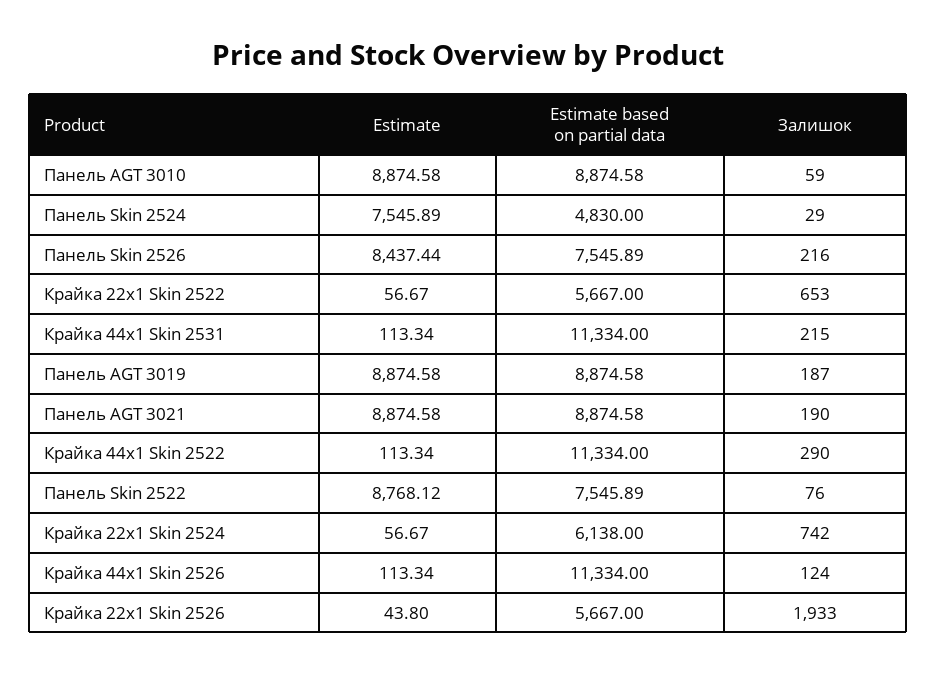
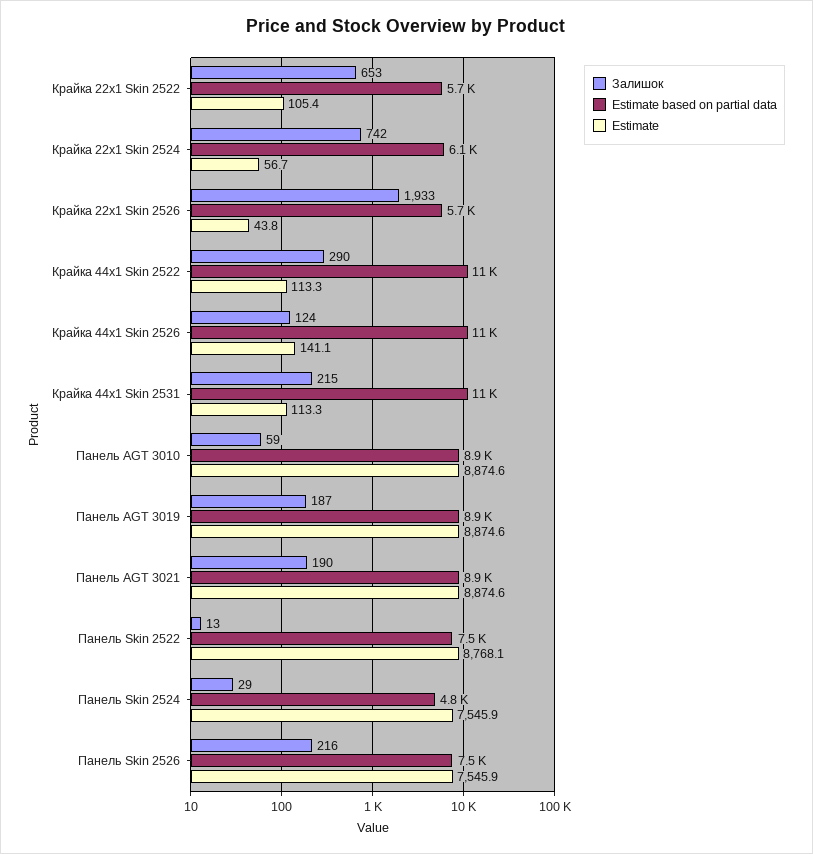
  {
    "Estimate": {
      "Панель AGT 3010": 8874.58,
      "Панель Skin 2524": 7545.89,
-     "Панель Skin 2526": 8437.44,
+     "Панель Skin 2526": 7545.9,
-     "Крайка 22x1 Skin 2522": 56.67,
+     "Крайка 22x1 Skin 2522": 105.4,
      "Крайка 44x1 Skin 2531": 113.34,
      "Панель AGT 3019": 8874.58,
      "Панель AGT 3021": 8874.58,
      "Крайка 44x1 Skin 2522": 113.34,
      "Панель Skin 2522": 8768.12,
      "Крайка 22x1 Skin 2524": 56.67,
-     "Крайка 44x1 Skin 2526": 113.34,
+     "Крайка 44x1 Skin 2526": 141.1,
      "Крайка 22x1 Skin 2526": 43.8
    },
    "Estimate based on partial data": {
      "Панель AGT 3010": 8874.58,
      "Панель Skin 2524": 4830,
      "Панель Skin 2526": 7545.89,
      "Крайка 22x1 Skin 2522": 5667,
      "Крайка 44x1 Skin 2531": 11334,
      "Панель AGT 3019": 8874.58,
      "Панель AGT 3021": 8874.58,
      "Крайка 44x1 Skin 2522": 11334,
      "Панель Skin 2522": 7545.89,
      "Крайка 22x1 Skin 2524": 6138,
      "Крайка 44x1 Skin 2526": 11334,
      "Крайка 22x1 Skin 2526": 5667
    },
    "Залишок": {
      "Панель AGT 3010": 59,
      "Панель Skin 2524": 29,
      "Панель Skin 2526": 216,
      "Крайка 22x1 Skin 2522": 653,
      "Крайка 44x1 Skin 2531": 215,
      "Панель AGT 3019": 187,
      "Панель AGT 3021": 190,
      "Крайка 44x1 Skin 2522": 290,
-     "Панель Skin 2522": 76,
+     "Панель Skin 2522": 13,
      "Крайка 22x1 Skin 2524": 742,
      "Крайка 44x1 Skin 2526": 124,
      "Крайка 22x1 Skin 2526": 1933
    }
  }

